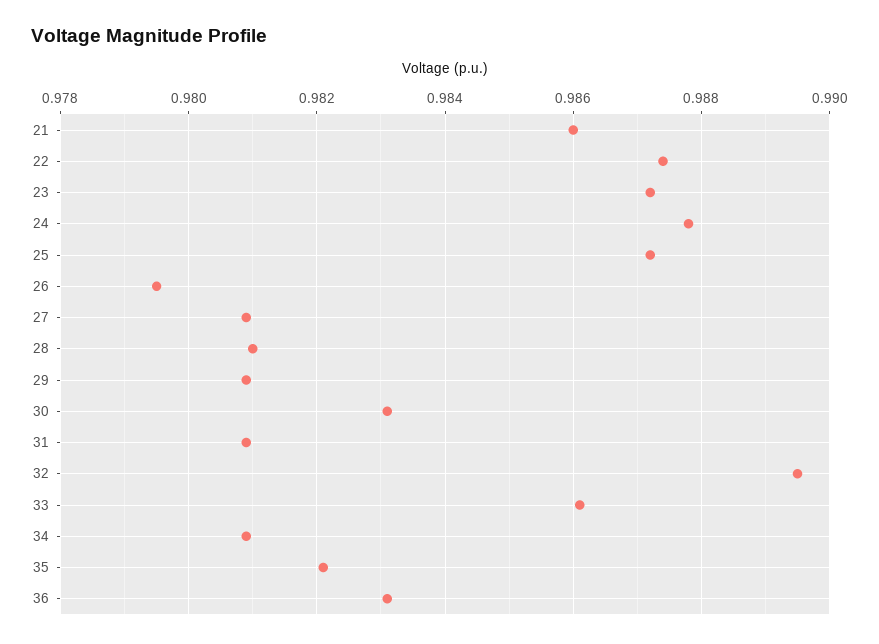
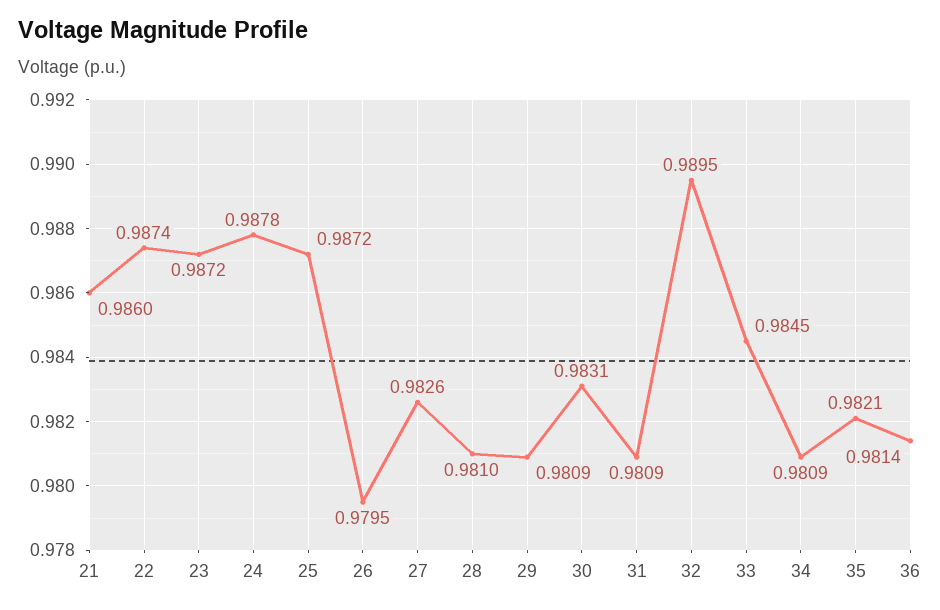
  {
    "21": 0.986,
    "22": 0.9874,
    "23": 0.9872,
    "24": 0.9878,
    "25": 0.9872,
    "26": 0.9795,
-   "27": 0.981,
+   "27": 0.9826,
    "28": 0.981,
    "29": 0.9809,
    "30": 0.9831,
    "31": 0.9809,
    "32": 0.9895,
-   "33": 0.986,
+   "33": 0.9845,
    "34": 0.9809,
    "35": 0.9821,
-   "36": 0.983
+   "36": 0.9814
  }

